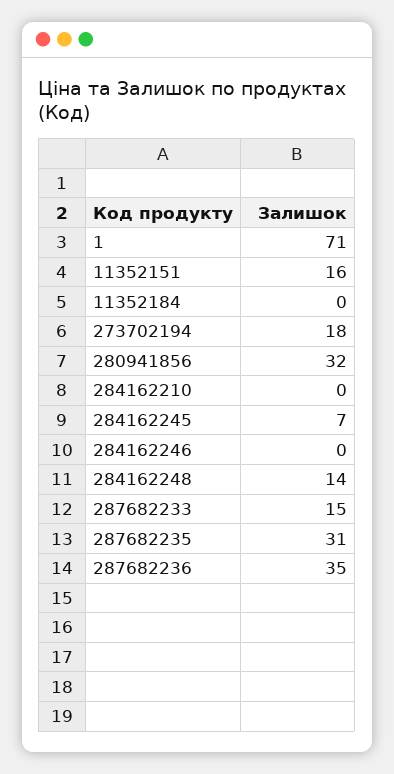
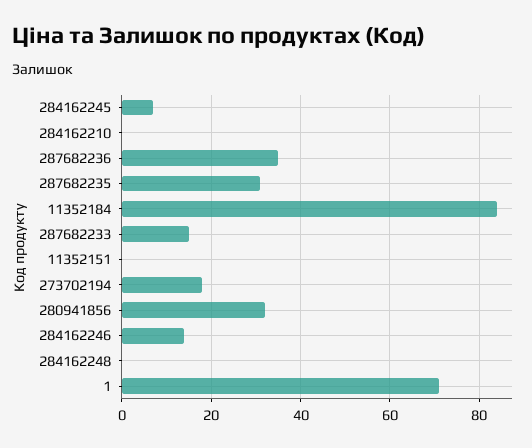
  {
    "1": 71,
-   "11352151": 16,
+   "11352151": 0,
-   "11352184": 0,
+   "11352184": 85,
    "273702194": 18,
    "280941856": 32,
    "284162210": 0,
    "284162245": 7,
-   "284162246": 0,
+   "284162246": 15,
-   "284162248": 14,
+   "284162248": 0,
    "287682233": 15,
    "287682235": 31,
    "287682236": 35
  }

